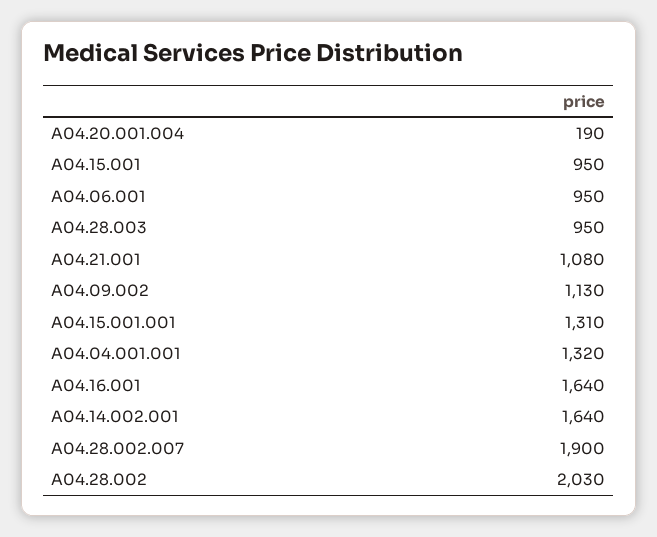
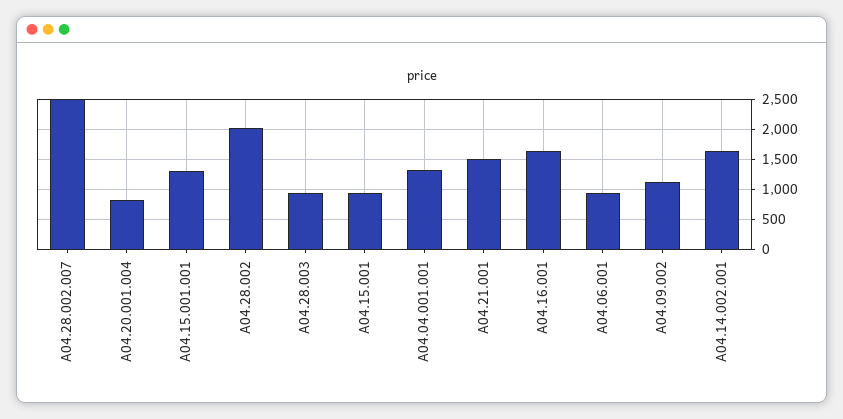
  {
-   "A04.20.001.004": 190,
+   "A04.20.001.004": 800,
    "A04.15.001": 950,
    "A04.06.001": 950,
    "A04.28.003": 950,
-   "A04.21.001": 1080,
+   "A04.21.001": 1500,
    "A04.09.002": 1130,
    "A04.15.001.001": 1310,
    "A04.04.001.001": 1320,
    "A04.16.001": 1640,
    "A04.14.002.001": 1640,
-   "A04.28.002.007": 1900,
+   "A04.28.002.007": 2500,
    "A04.28.002": 2030
  }

